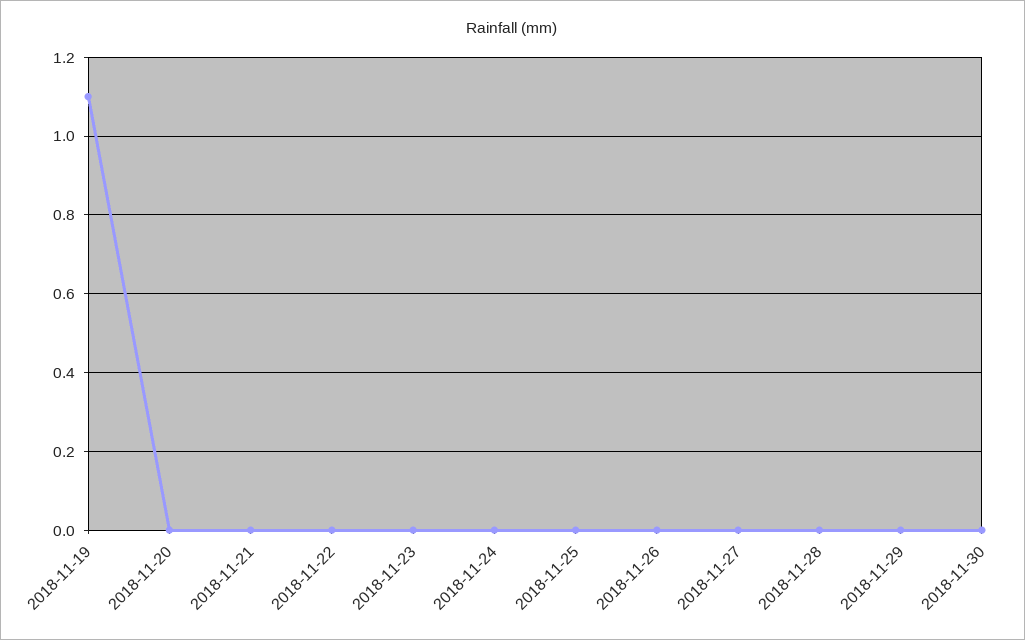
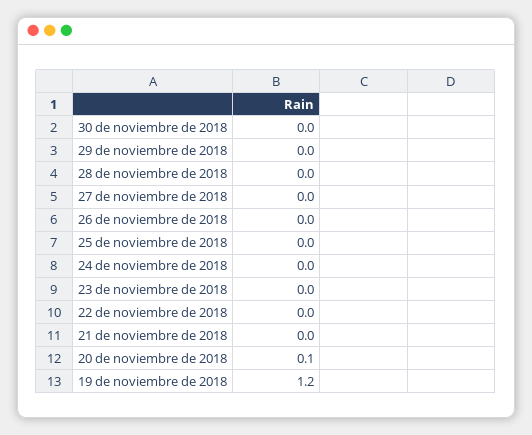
  {
-   "2018-11-19": 1.1,
+   "2018-11-19": 1.2,
-   "2018-11-20": 0,
+   "2018-11-20": 0.1,
    "2018-11-21": 0,
    "2018-11-22": 0,
    "2018-11-23": 0,
    "2018-11-24": 0,
    "2018-11-25": 0,
    "2018-11-26": 0,
    "2018-11-27": 0,
    "2018-11-28": 0,
    "2018-11-29": 0,
    "2018-11-30": 0
  }

